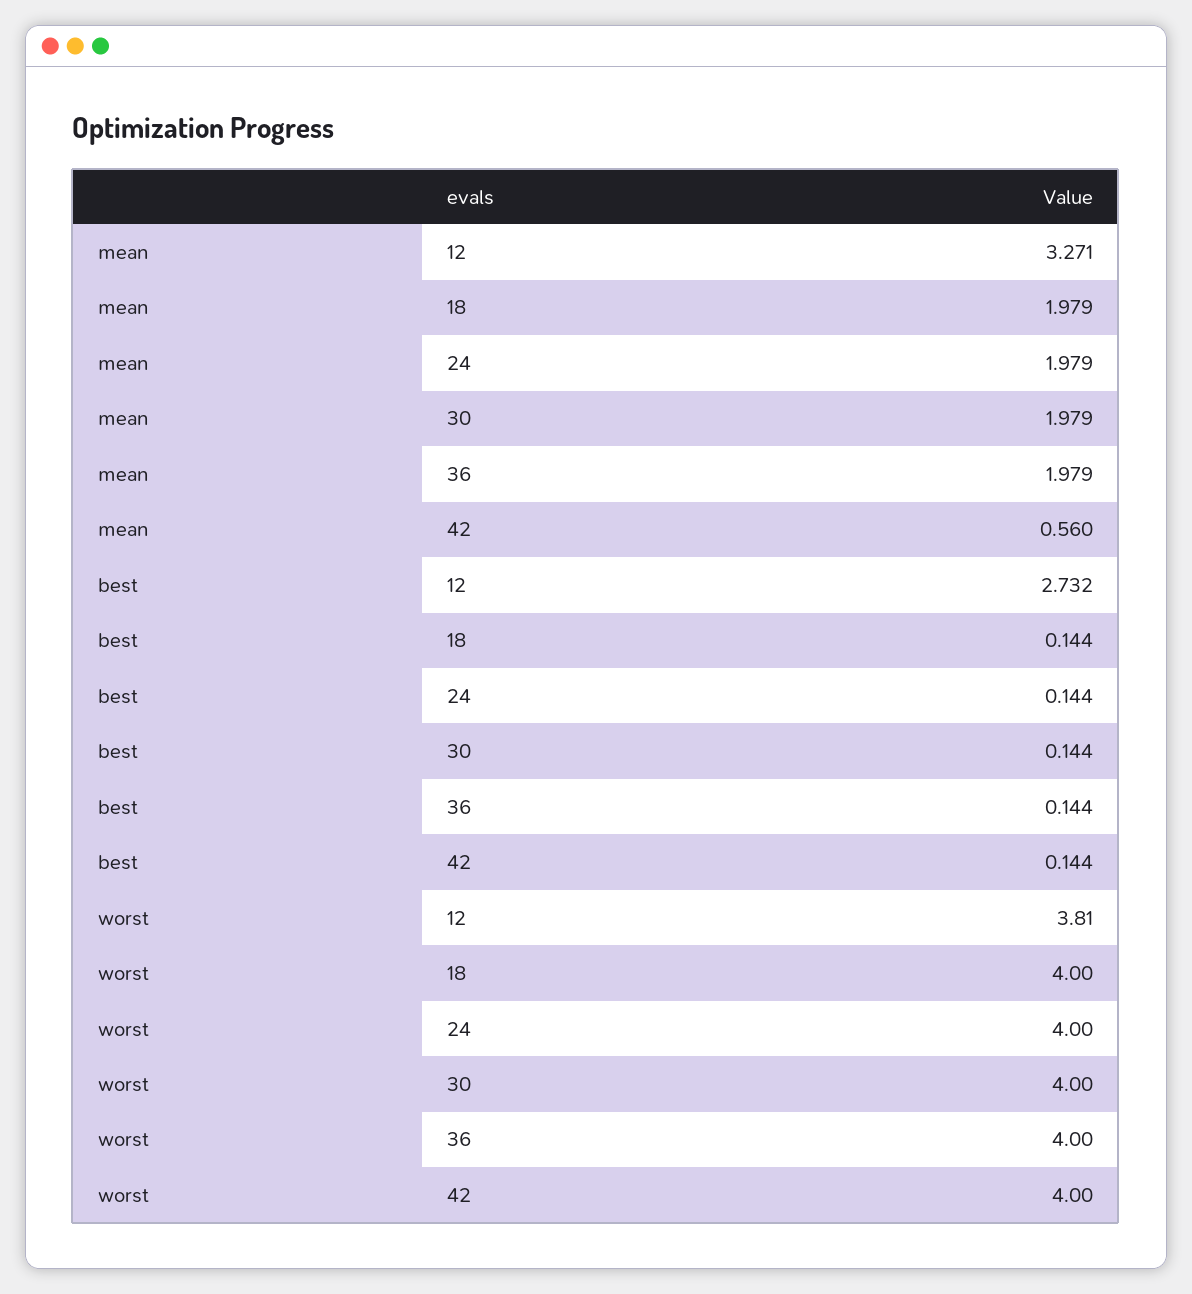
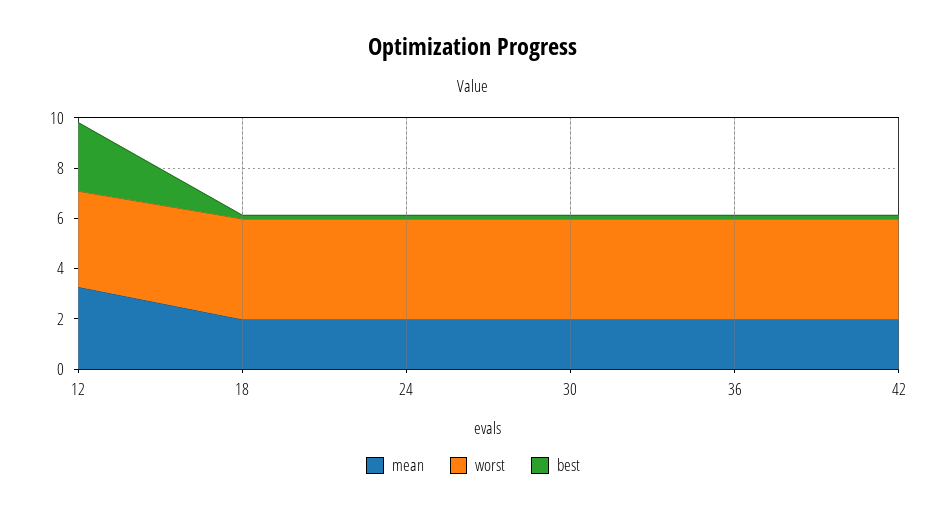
  {
    "mean": {
      "12": 3.271,
      "18": 1.979,
      "24": 1.979,
      "30": 1.979,
      "36": 1.979,
-     "42": 0.56
+     "42": 2
    },
    "best": {
      "12": 2.732,
      "18": 0.144,
      "24": 0.144,
      "30": 0.144,
      "36": 0.144,
      "42": 0.144
    },
    "worst": {
      "12": 3.81,
      "18": 4,
      "24": 4,
      "30": 4,
      "36": 4,
      "42": 4
    }
  }

